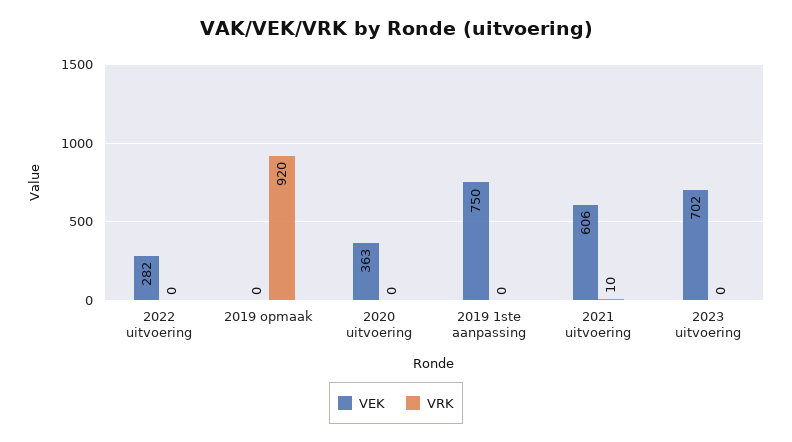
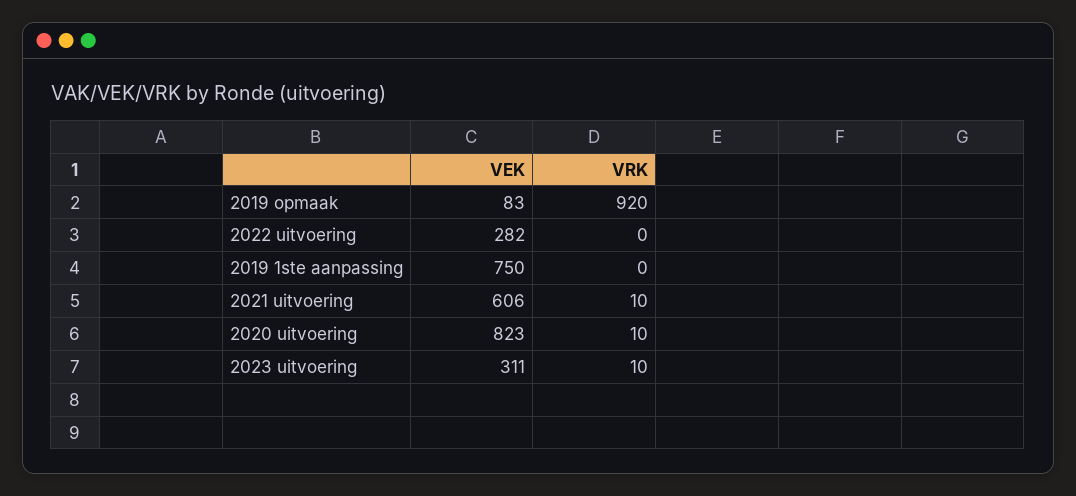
  {
    "VEK": {
      "2022 uitvoering": 282,
-     "2019 opmaak": 0,
+     "2019 opmaak": 83,
-     "2020 uitvoering": 363,
+     "2020 uitvoering": 823,
      "2019 1ste aanpassing": 750,
      "2021 uitvoering": 606,
-     "2023 uitvoering": 702
+     "2023 uitvoering": 311
    },
    "VRK": {
      "2022 uitvoering": 0,
      "2019 opmaak": 920,
-     "2020 uitvoering": 0,
+     "2020 uitvoering": 10,
      "2019 1ste aanpassing": 0,
      "2021 uitvoering": 10,
-     "2023 uitvoering": 0
+     "2023 uitvoering": 10
    }
  }

